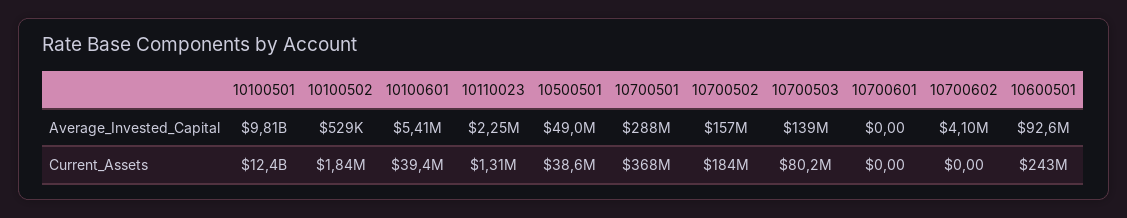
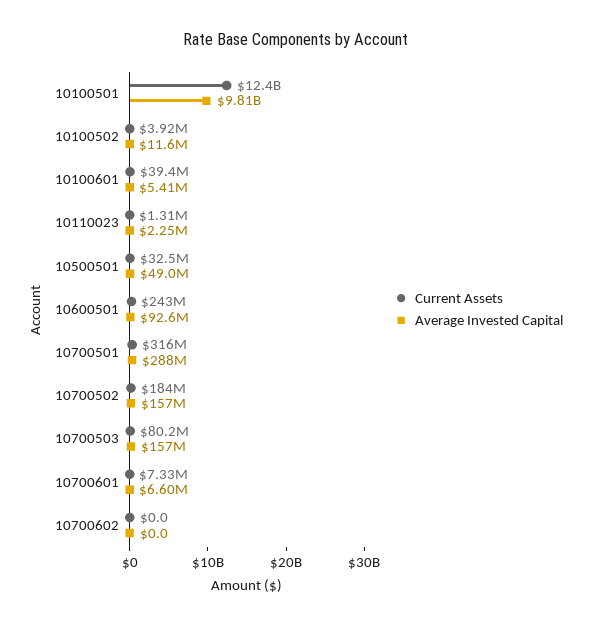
  {
    "Average_Invested_Capital": {
      "10100501": 9810000000,
-     "10100502": 529000,
+     "10100502": 11600000,
      "10100601": 5410000,
      "10110023": 2250000,
      "10500501": 49000000,
      "10700501": 288000000,
      "10700502": 157000000,
-     "10700503": 139000000,
+     "10700503": 157000000,
-     "10700601": 0,
+     "10700601": 6600000,
-     "10700602": 4100000,
+     "10700602": 0,
      "10600501": 92600000
    },
    "Current_Assets": {
      "10100501": 12400000000,
-     "10100502": 1840000,
+     "10100502": 3920000,
      "10100601": 39400000,
      "10110023": 1310000,
-     "10500501": 38600000,
+     "10500501": 32500000,
-     "10700501": 368000000,
+     "10700501": 316000000,
      "10700502": 184000000,
      "10700503": 80200000,
-     "10700601": 0,
+     "10700601": 7330000,
      "10700602": 0,
      "10600501": 243000000
    }
  }

